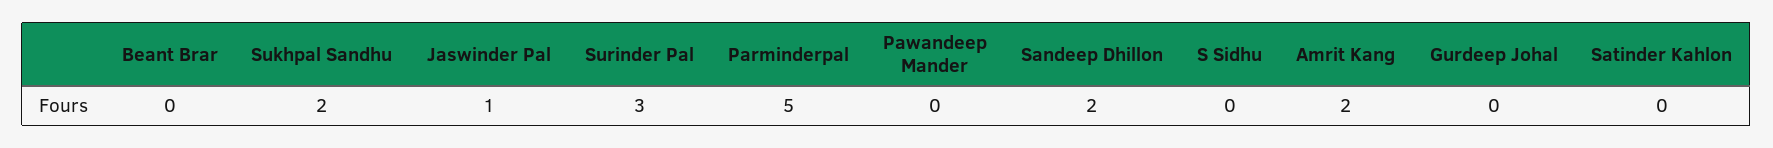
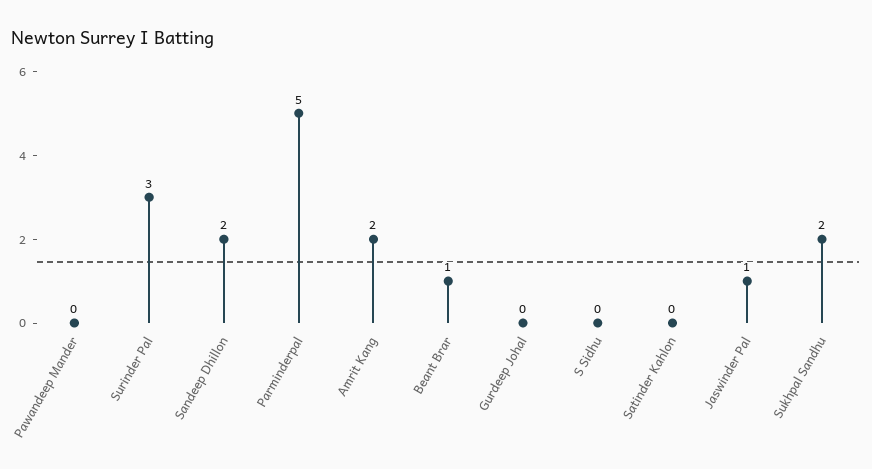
  {
-   "Beant Brar": 0,
+   "Beant Brar": 1,
    "Sukhpal Sandhu": 2,
    "Jaswinder Pal": 1,
    "Surinder Pal": 3,
    "Parminderpal": 5,
    "Pawandeep Mander": 0,
    "Sandeep Dhillon": 2,
    "S Sidhu": 0,
    "Amrit Kang": 2,
    "Gurdeep Johal": 0,
    "Satinder Kahlon": 0
  }

